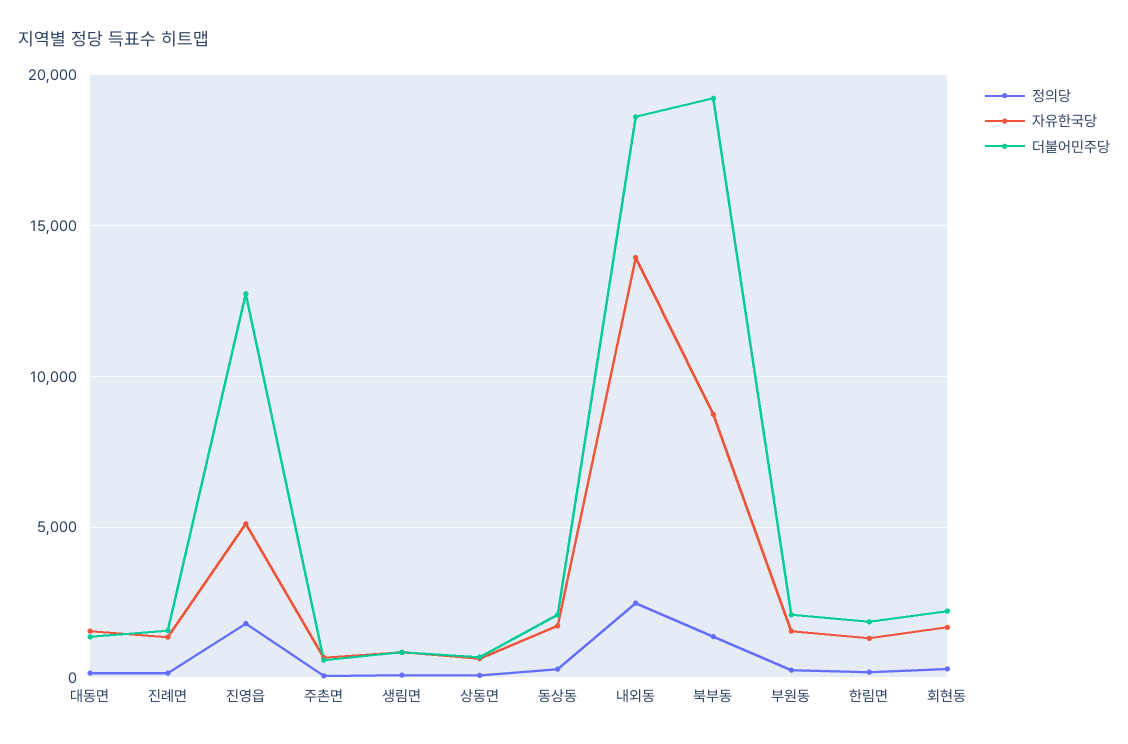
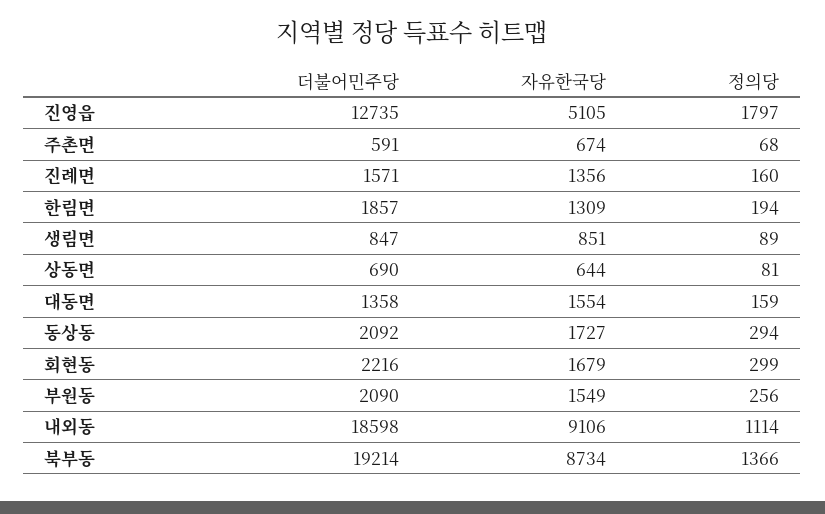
  {
    "정의당": {
      "대동면": 159,
      "진례면": 160,
      "진영읍": 1797,
      "주촌면": 68,
      "생림면": 89,
      "상동면": 81,
      "동상동": 294,
-     "내외동": 2500,
+     "내외동": 1114,
      "북부동": 1366,
      "부원동": 256,
      "한림면": 194,
      "회현동": 299
    },
    "자유한국당": {
      "대동면": 1554,
      "진례면": 1356,
      "진영읍": 5105,
      "주촌면": 674,
      "생림면": 851,
      "상동면": 644,
      "동상동": 1727,
-     "내외동": 14000,
+     "내외동": 9106,
      "북부동": 8734,
      "부원동": 1549,
      "한림면": 1309,
      "회현동": 1679
    },
    "더불어민주당": {
      "대동면": 1358,
      "진례면": 1571,
      "진영읍": 12735,
      "주촌면": 591,
      "생림면": 847,
      "상동면": 690,
      "동상동": 2092,
      "내외동": 18598,
      "북부동": 19214,
      "부원동": 2090,
      "한림면": 1857,
      "회현동": 2216
    }
  }

